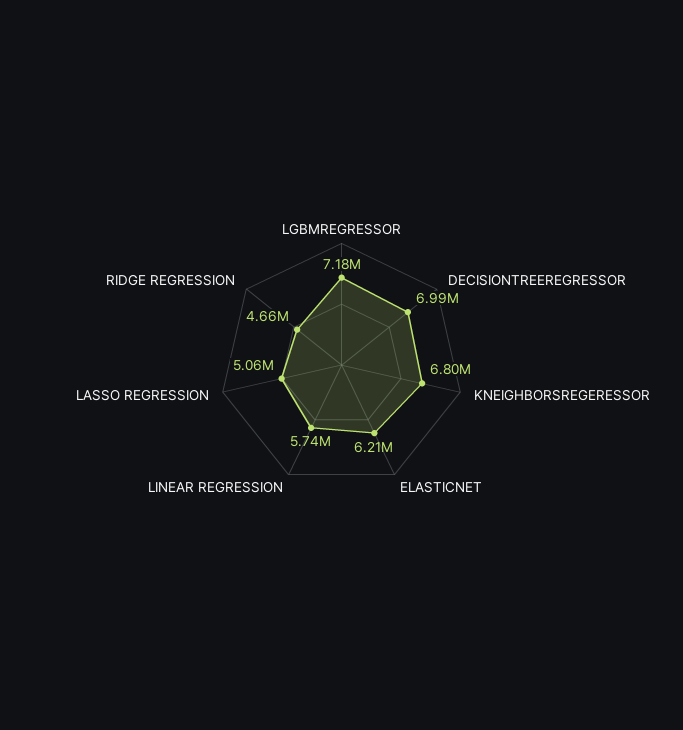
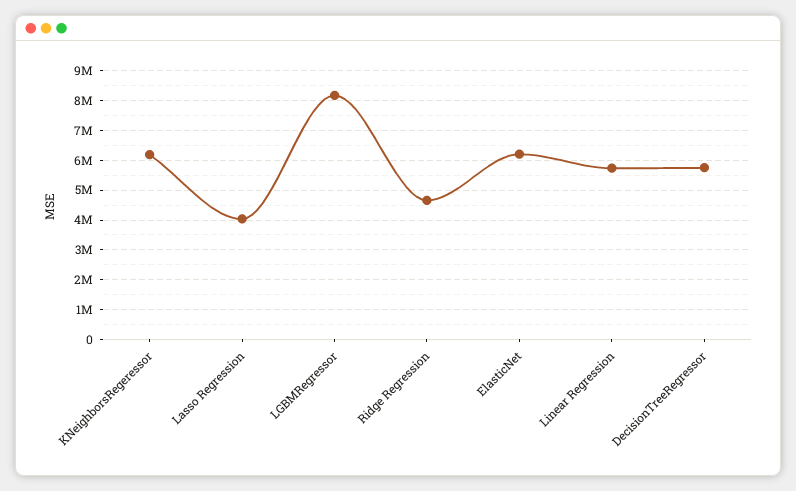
  {
-   "LGBMREGRESSOR": 7180000,
+   "LGBMREGRESSOR": 8250000,
-   "DECISIONTREEREGRESSOR": 6990000,
+   "DECISIONTREEREGRESSOR": 5750000,
-   "KNEIGHBORSREGERESSOR": 6800000,
+   "KNEIGHBORSREGERESSOR": 6250000,
    "ELASTICNET": 6210000,
    "LINEAR REGRESSION": 5740000,
-   "LASSO REGRESSION": 5060000,
+   "LASSO REGRESSION": 4000000,
    "RIDGE REGRESSION": 4660000
  }

